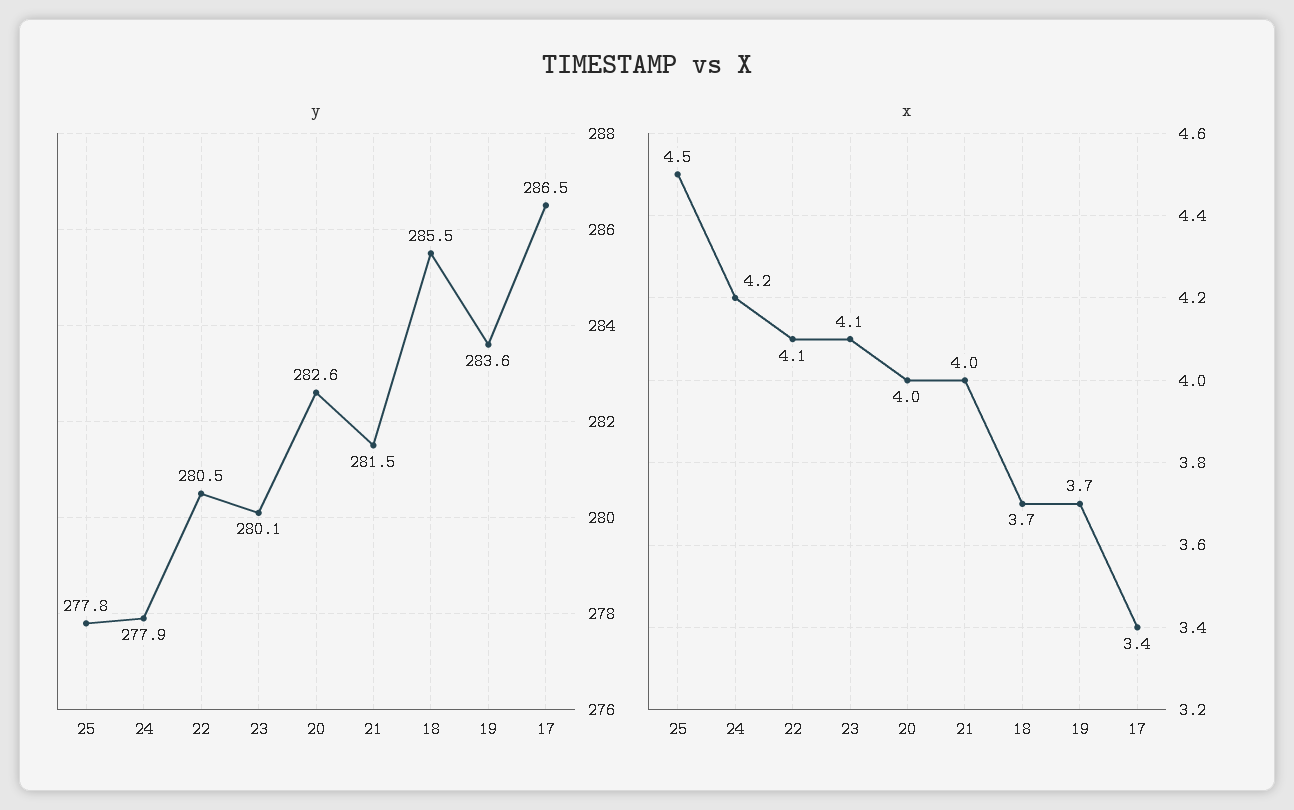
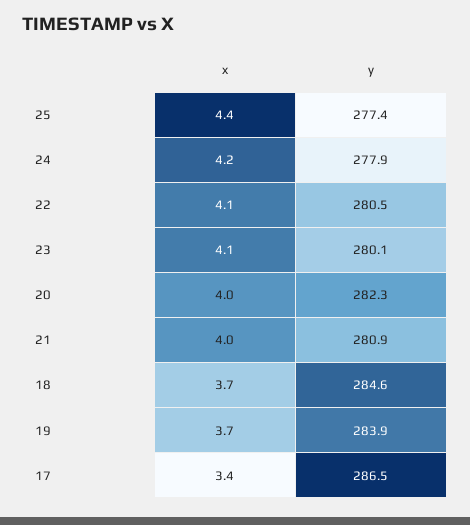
  {
    "y": {
-     "25": 277.8,
+     "25": 277.4,
      "24": 277.9,
      "22": 280.5,
      "23": 280.1,
-     "20": 282.6,
+     "20": 282.3,
-     "21": 281.5,
+     "21": 280.9,
-     "18": 285.5,
+     "18": 284.6,
-     "19": 283.6,
+     "19": 283.9,
      "17": 286.5
    },
    "x": {
-     "25": 4.5,
+     "25": 4.4,
      "24": 4.2,
      "22": 4.1,
      "23": 4.1,
      "20": 4,
      "21": 4,
      "18": 3.7,
      "19": 3.7,
      "17": 3.4
    }
  }

